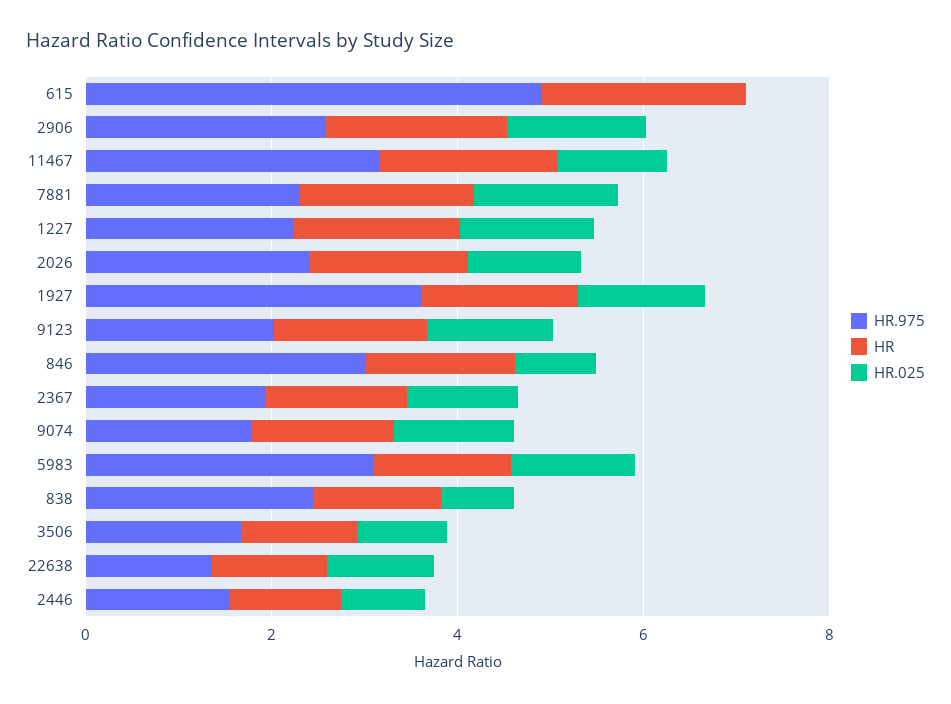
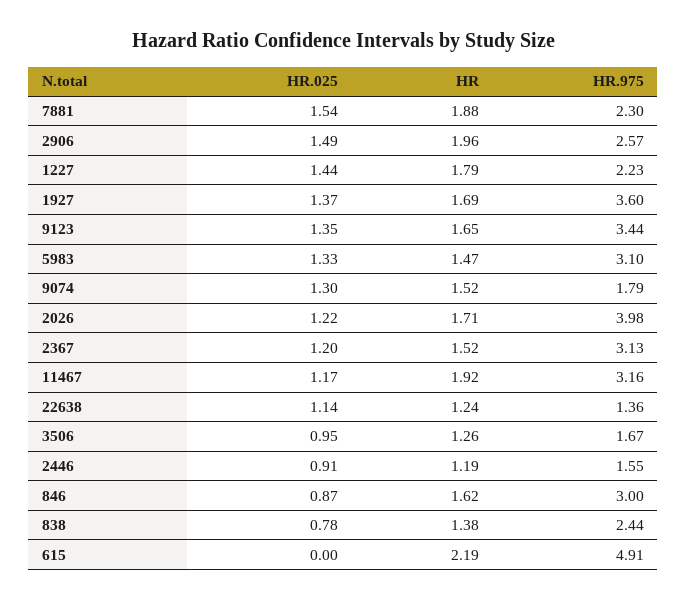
  {
    "HR.975": {
      "615": 4.91,
      "2906": 2.57,
      "11467": 3.16,
      "7881": 2.3,
      "1227": 2.23,
-     "2026": 2.5,
+     "2026": 3.98,
      "1927": 3.6,
-     "9123": 2,
+     "9123": 3.44,
      "846": 3,
-     "2367": 2,
+     "2367": 3.13,
      "9074": 1.79,
      "5983": 3.1,
      "838": 2.44,
      "3506": 1.67,
      "22638": 1.36,
      "2446": 1.55
    },
    "HR": {
      "615": 2.19,
      "2906": 1.96,
      "11467": 1.92,
      "7881": 1.88,
      "1227": 1.79,
      "2026": 1.71,
      "1927": 1.69,
      "9123": 1.65,
      "846": 1.62,
      "2367": 1.52,
      "9074": 1.52,
      "5983": 1.47,
      "838": 1.38,
      "3506": 1.26,
      "22638": 1.24,
      "2446": 1.19
    },
    "HR.025": {
      "615": 0,
      "2906": 1.49,
      "11467": 1.17,
      "7881": 1.54,
      "1227": 1.44,
      "2026": 1.22,
      "1927": 1.37,
      "9123": 1.35,
      "846": 0.87,
      "2367": 1.2,
      "9074": 1.3,
      "5983": 1.33,
      "838": 0.78,
      "3506": 0.95,
      "22638": 1.14,
      "2446": 0.91
    }
  }

